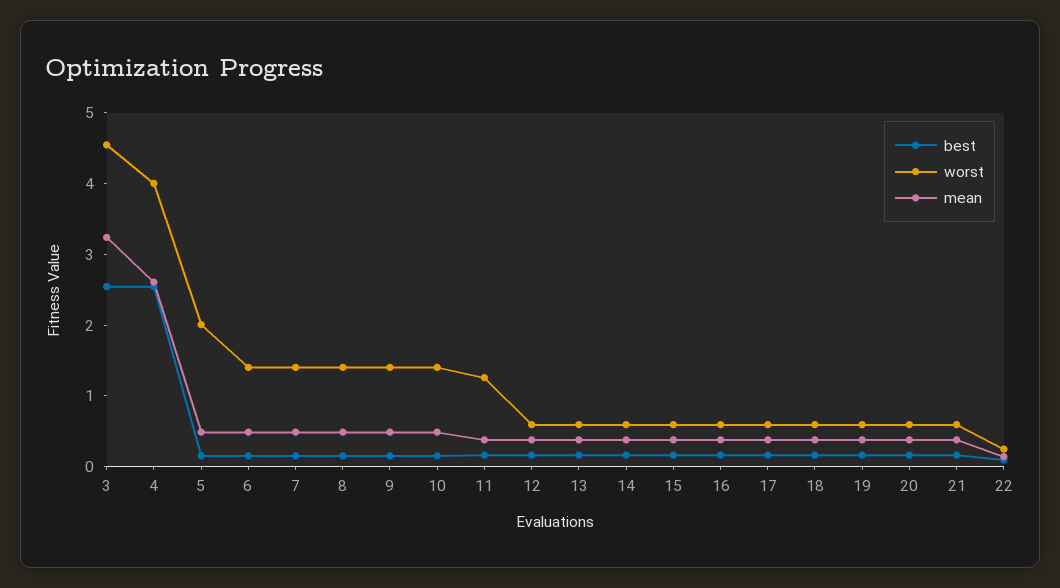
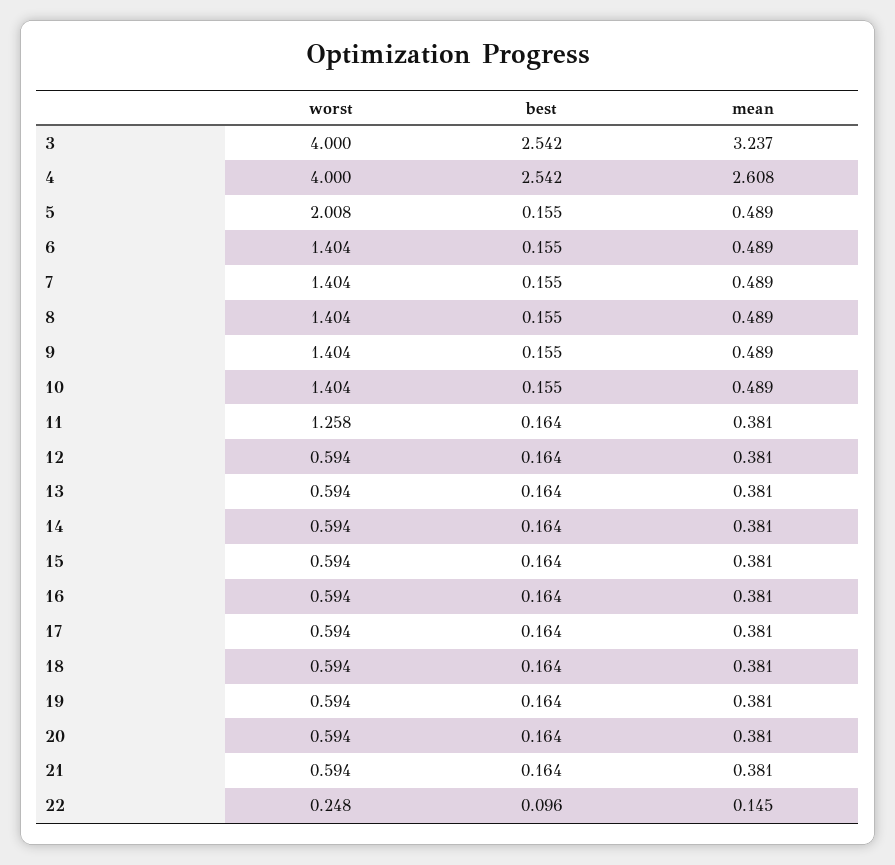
  {
    "best": {
      "3": 2.542,
      "4": 2.542,
      "5": 0.155,
      "6": 0.155,
      "7": 0.155,
      "8": 0.155,
      "9": 0.155,
      "10": 0.155,
      "11": 0.164,
      "12": 0.164,
      "13": 0.164,
      "14": 0.164,
      "15": 0.164,
      "16": 0.164,
      "17": 0.164,
      "18": 0.164,
      "19": 0.164,
      "20": 0.164,
      "21": 0.164,
      "22": 0.096
    },
    "worst": {
-     "3": 4.6,
+     "3": 4,
      "4": 4,
      "5": 2.008,
      "6": 1.404,
      "7": 1.404,
      "8": 1.404,
      "9": 1.404,
      "10": 1.404,
      "11": 1.258,
      "12": 0.594,
      "13": 0.594,
      "14": 0.594,
      "15": 0.594,
      "16": 0.594,
      "17": 0.594,
      "18": 0.594,
      "19": 0.594,
      "20": 0.594,
      "21": 0.594,
      "22": 0.248
    },
    "mean": {
      "3": 3.237,
      "4": 2.608,
      "5": 0.489,
      "6": 0.489,
      "7": 0.489,
      "8": 0.489,
      "9": 0.489,
      "10": 0.489,
      "11": 0.381,
      "12": 0.381,
      "13": 0.381,
      "14": 0.381,
      "15": 0.381,
      "16": 0.381,
      "17": 0.381,
      "18": 0.381,
      "19": 0.381,
      "20": 0.381,
      "21": 0.381,
      "22": 0.145
    }
  }

